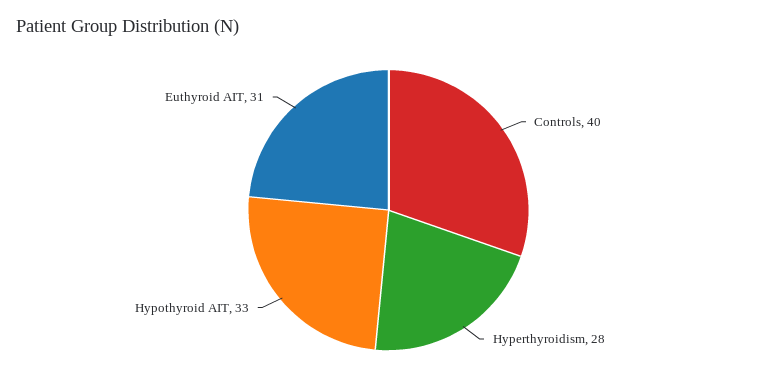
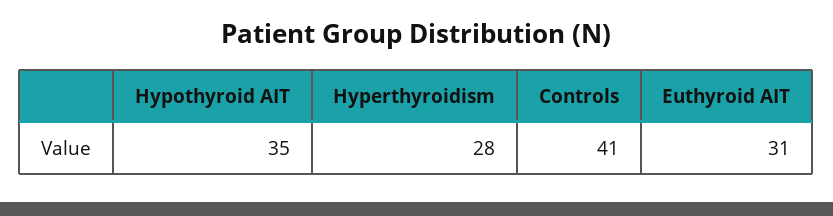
  {
-   "Controls": 40,
+   "Controls": 41,
    "Hyperthyroidism": 28,
-   "Hypothyroid AIT": 33,
+   "Hypothyroid AIT": 35,
    "Euthyroid AIT": 31
  }

